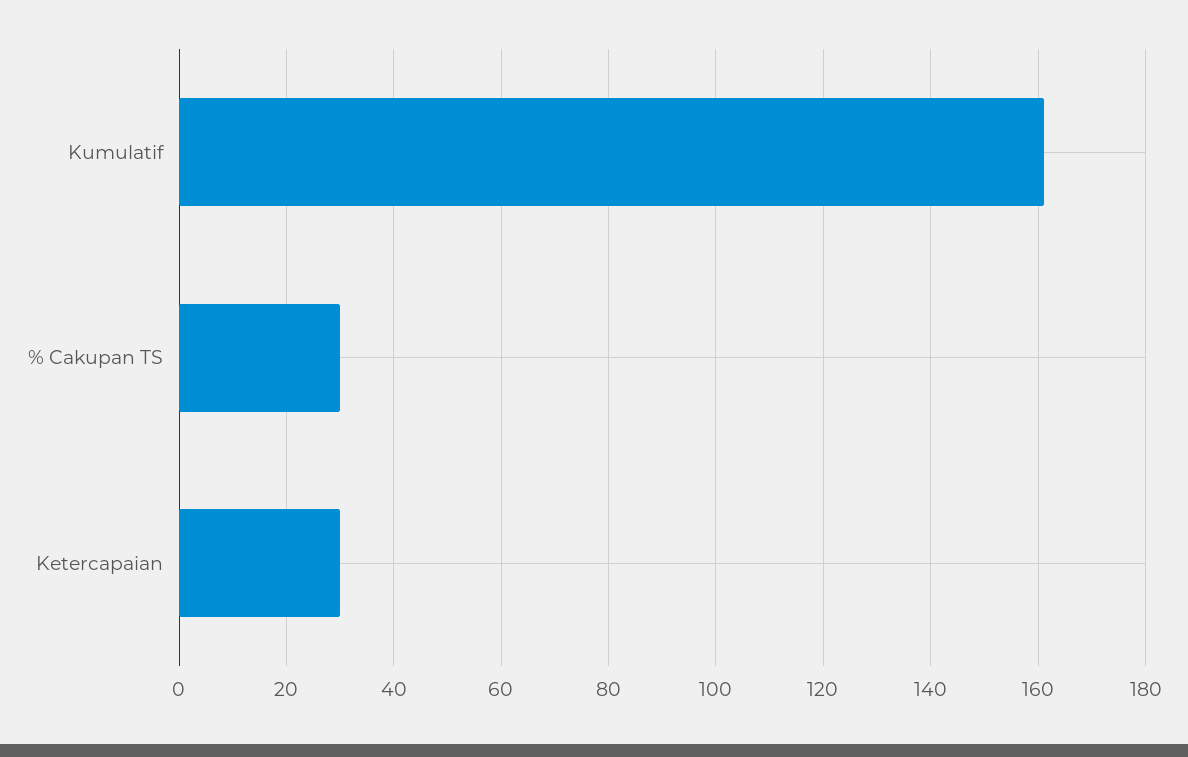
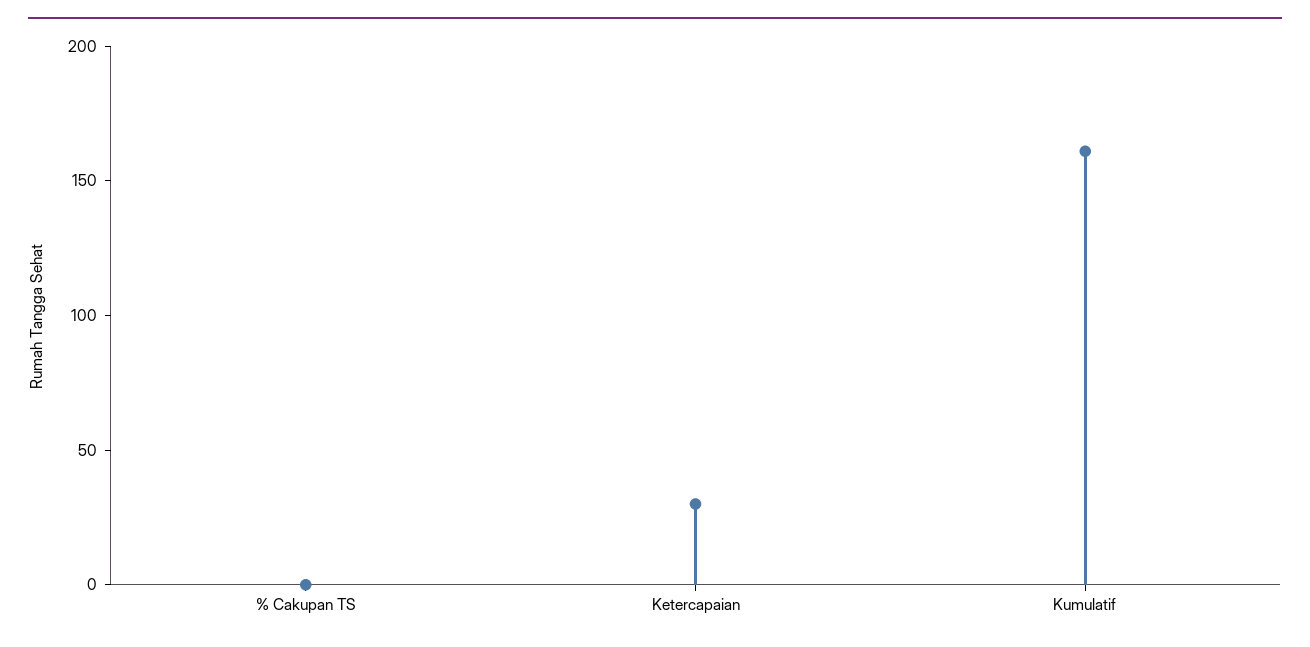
  {
    "Kumulatif": 160,
-   "% Cakupan TS": 30,
+   "% Cakupan TS": 0,
    "Ketercapaian": 30
  }

